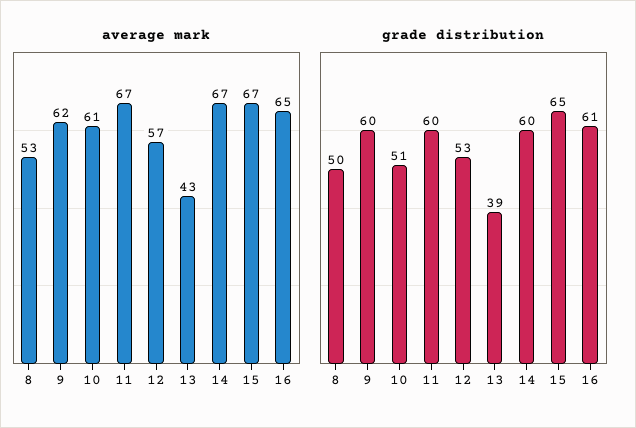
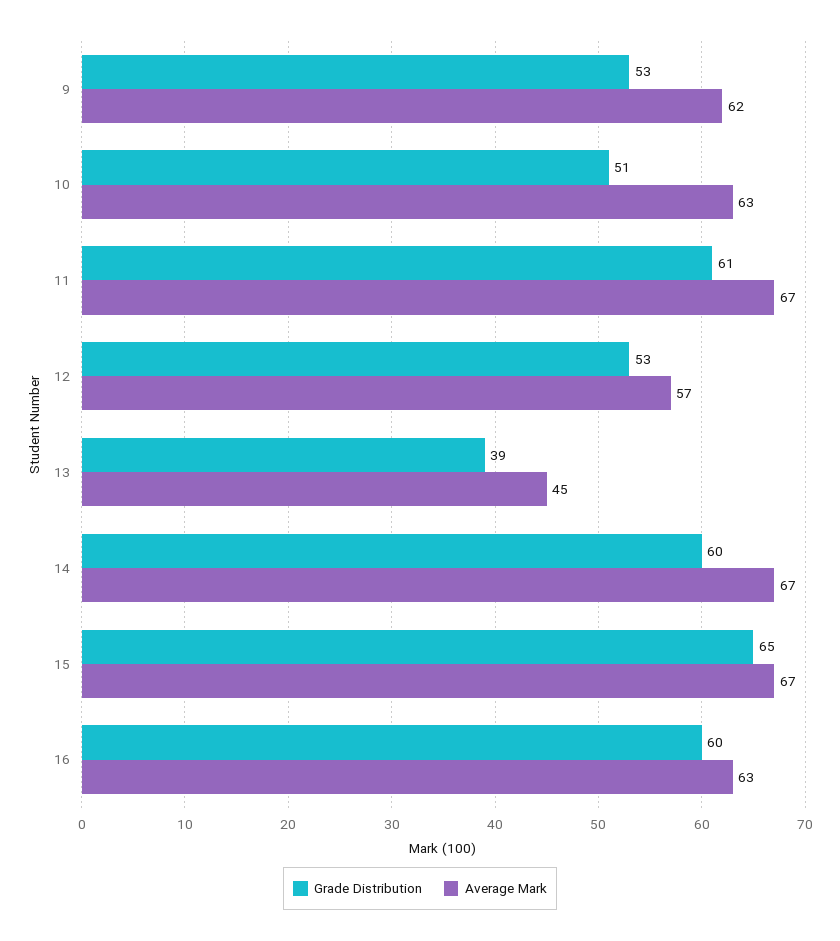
  {
    "average mark": {
-     "8": 53,
      "9": 62,
-     "10": 61,
+     "10": 63,
      "11": 67,
      "12": 57,
-     "13": 43,
+     "13": 45,
      "14": 67,
      "15": 67,
-     "16": 65
+     "16": 63
    },
    "grade distribution": {
-     "8": 50,
-     "9": 60,
+     "9": 53,
      "10": 51,
-     "11": 60,
+     "11": 61,
      "12": 53,
      "13": 39,
      "14": 60,
      "15": 65,
-     "16": 61
+     "16": 60
    }
  }

